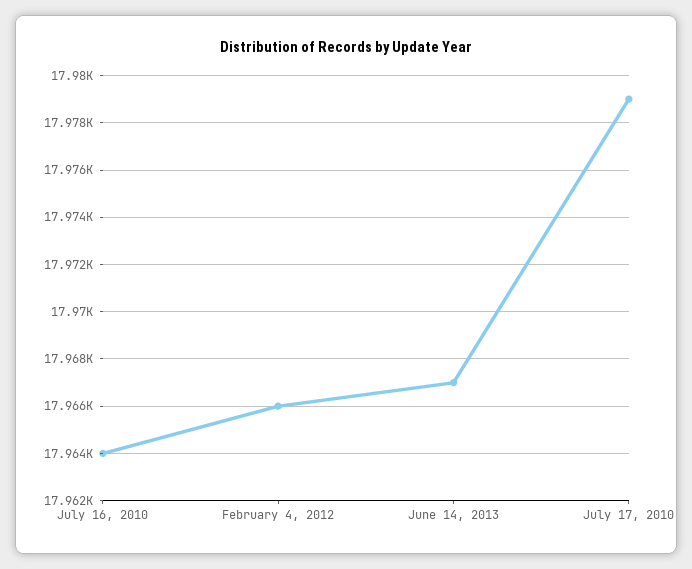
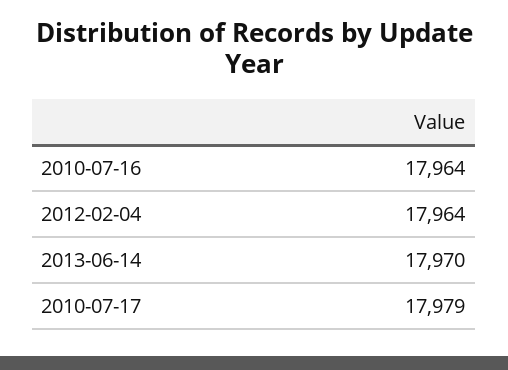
  {
    "July 16, 2010": 17964,
-   "February 4, 2012": 17966,
+   "February 4, 2012": 17964,
-   "June 14, 2013": 17967,
+   "June 14, 2013": 17970,
    "July 17, 2010": 17979
  }

